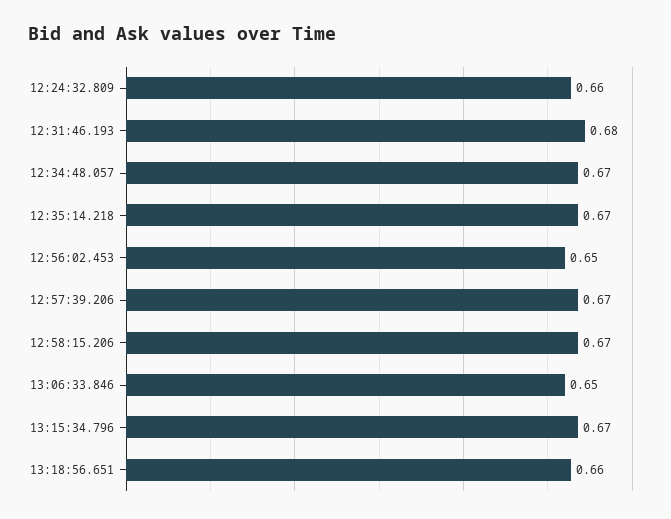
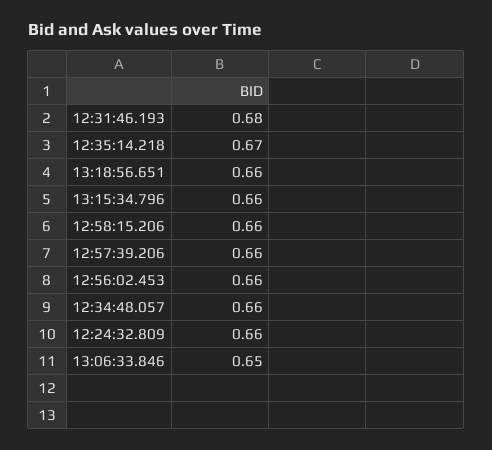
  {
    "12:24:32.809": 0.66,
    "12:31:46.193": 0.68,
-   "12:34:48.057": 0.67,
+   "12:34:48.057": 0.66,
    "12:35:14.218": 0.67,
-   "12:56:02.453": 0.65,
+   "12:56:02.453": 0.66,
-   "12:57:39.206": 0.67,
+   "12:57:39.206": 0.66,
-   "12:58:15.206": 0.67,
+   "12:58:15.206": 0.66,
    "13:06:33.846": 0.65,
-   "13:15:34.796": 0.67,
+   "13:15:34.796": 0.66,
    "13:18:56.651": 0.66
  }

